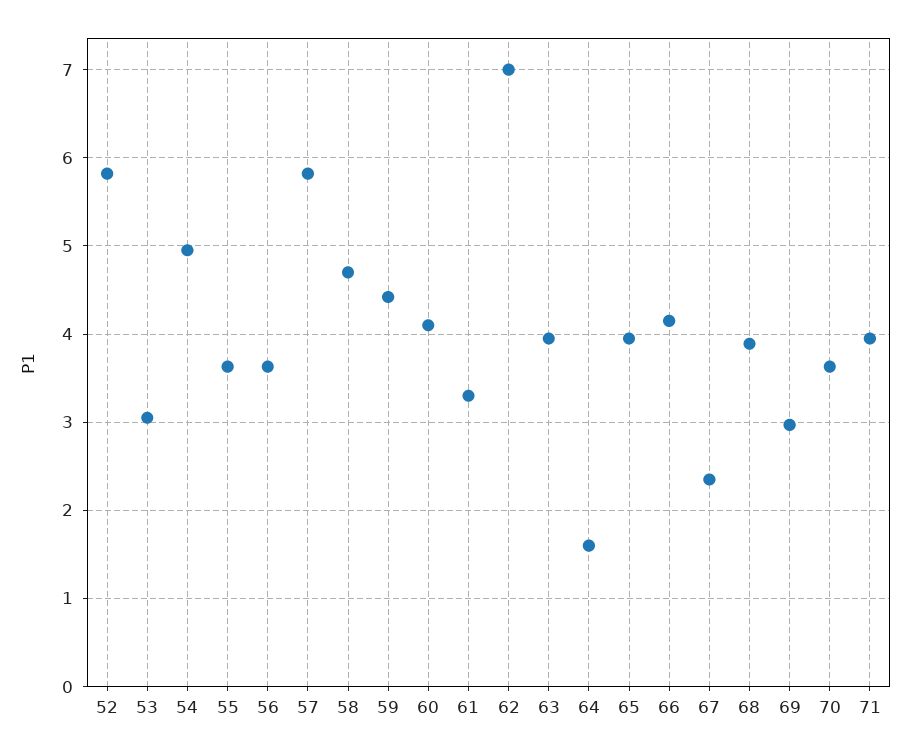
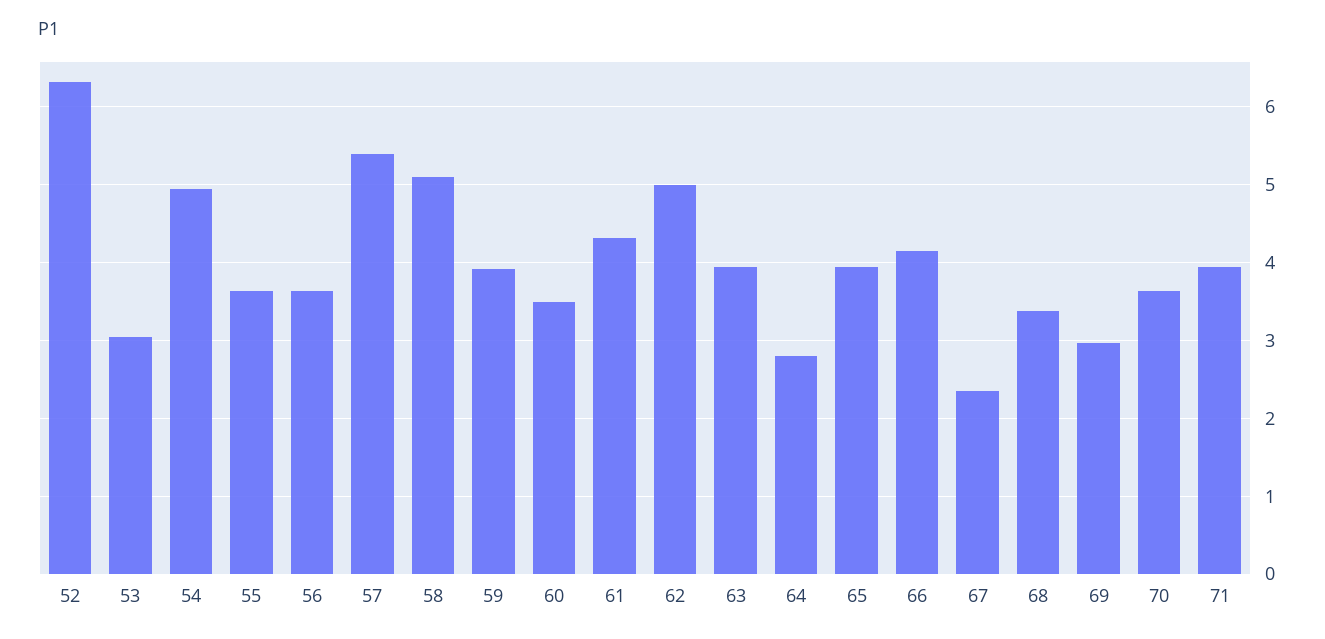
  {
-   "52": 5.8,
+   "52": 6.3,
    "53": 3.1,
    "54": 5,
    "55": 3.6,
    "56": 3.6,
-   "57": 5.8,
+   "57": 5.4,
-   "58": 4.7,
+   "58": 5.1,
-   "59": 4.4,
+   "59": 3.9,
-   "60": 4.1,
+   "60": 3.5,
-   "61": 3.3,
+   "61": 4.3,
-   "62": 7,
+   "62": 5,
    "63": 4,
-   "64": 1.6,
+   "64": 2.8,
    "65": 4,
    "66": 4.2,
    "67": 2.4,
-   "68": 3.9,
+   "68": 3.4,
    "69": 3,
    "70": 3.6,
    "71": 4
  }

